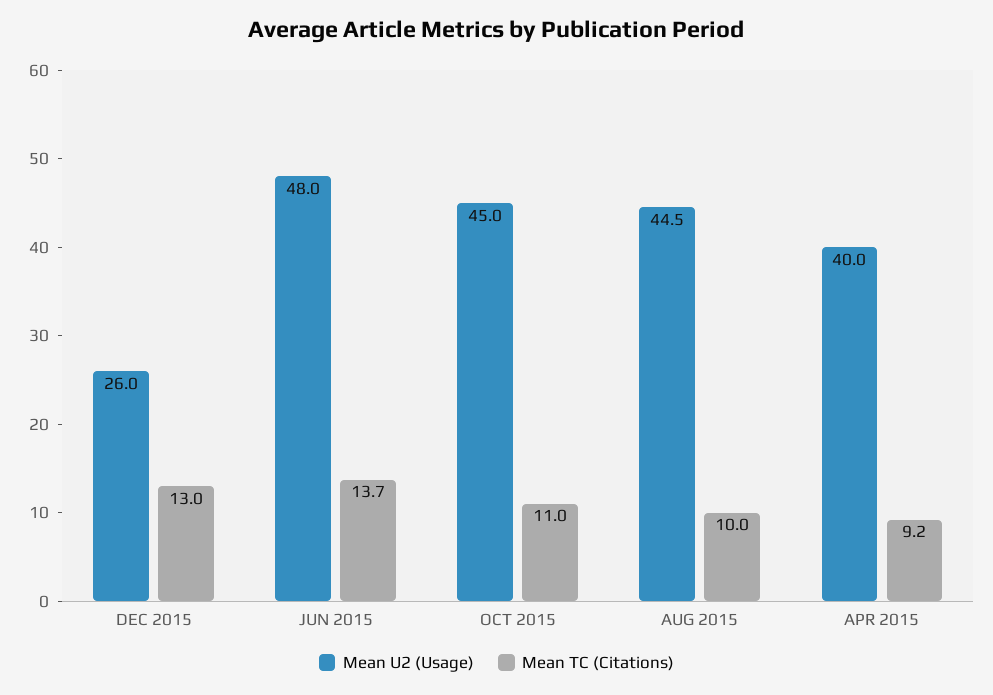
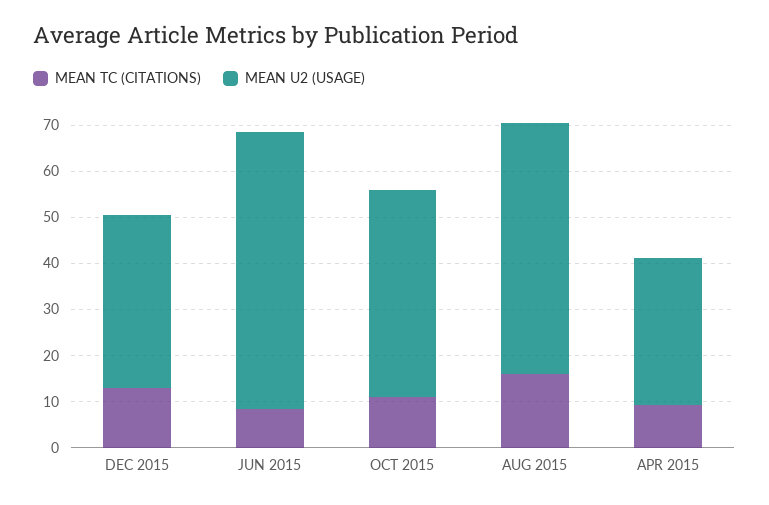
  {
    "Mean U2 (Usage)": {
-     "DEC 2015": 26,
+     "DEC 2015": 38,
-     "JUN 2015": 48,
+     "JUN 2015": 60,
      "OCT 2015": 45,
-     "AUG 2015": 44.5,
+     "AUG 2015": 54,
-     "APR 2015": 40
+     "APR 2015": 32
    },
    "Mean TC (Citations)": {
      "DEC 2015": 13,
-     "JUN 2015": 13.7,
+     "JUN 2015": 8,
      "OCT 2015": 11,
-     "AUG 2015": 10,
+     "AUG 2015": 16,
      "APR 2015": 9.2
    }
  }

